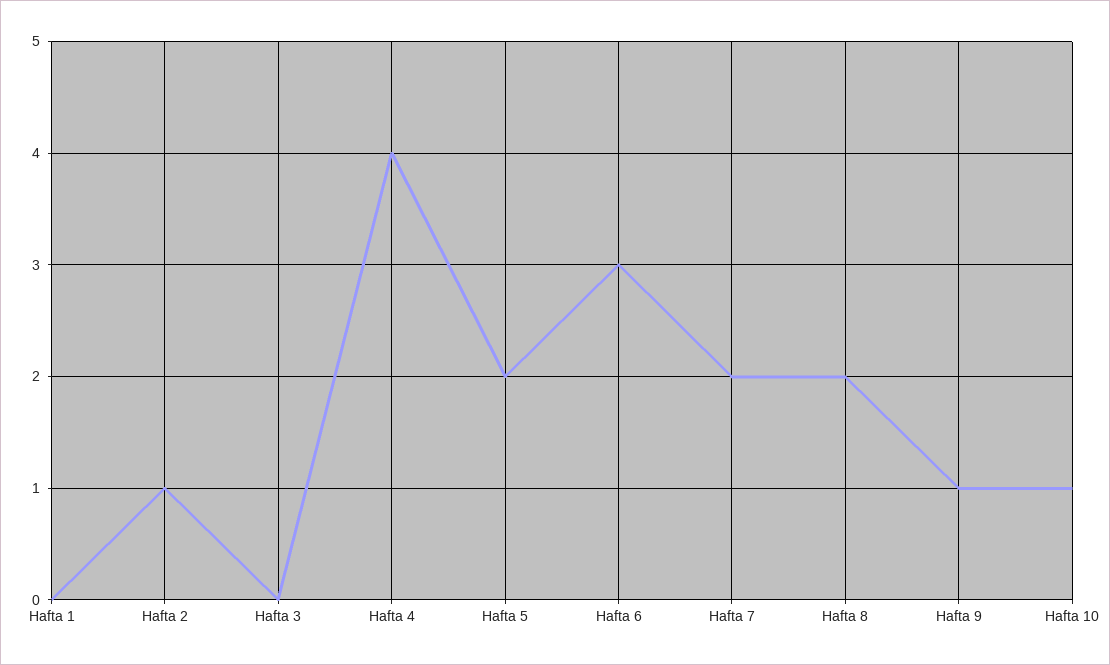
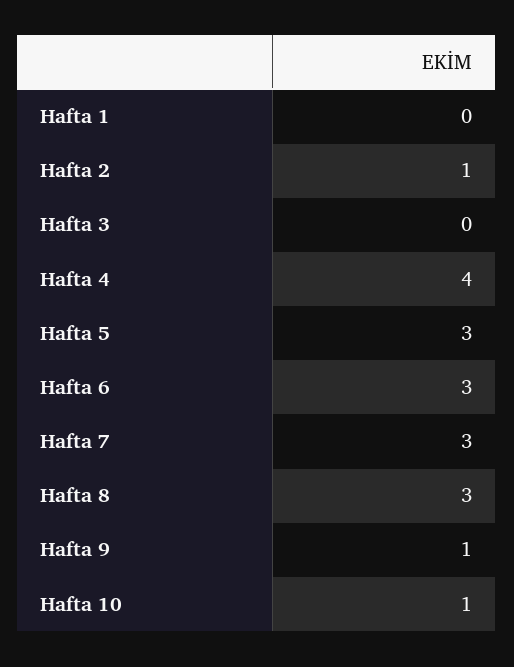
  {
    "Hafta 1": 0,
    "Hafta 2": 1,
    "Hafta 3": 0,
    "Hafta 4": 4,
-   "Hafta 5": 2,
+   "Hafta 5": 3,
    "Hafta 6": 3,
-   "Hafta 7": 2,
+   "Hafta 7": 3,
-   "Hafta 8": 2,
+   "Hafta 8": 3,
    "Hafta 9": 1,
    "Hafta 10": 1
  }

